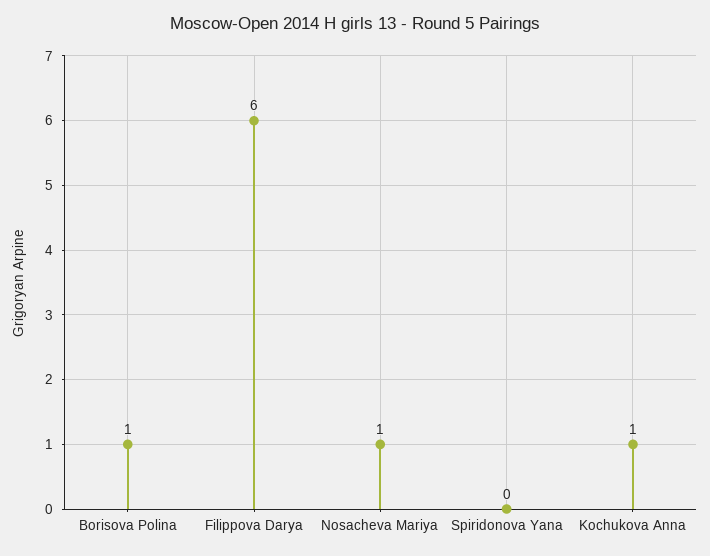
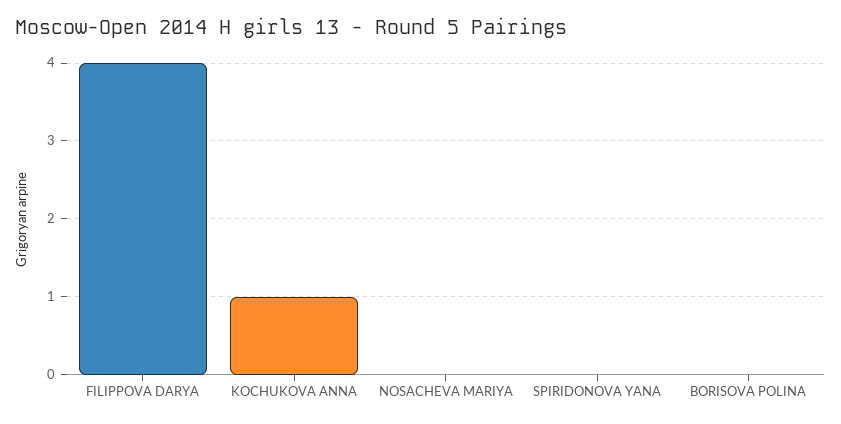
  {
-   "Borisova Polina": 1,
+   "Borisova Polina": 0,
-   "Filippova Darya": 6,
+   "Filippova Darya": 4,
-   "Nosacheva Mariya": 1,
+   "Nosacheva Mariya": 0,
    "Spiridonova Yana": 0,
    "Kochukova Anna": 1
  }

